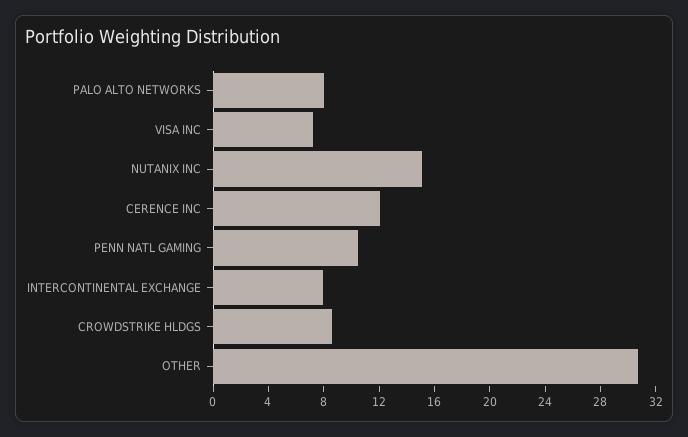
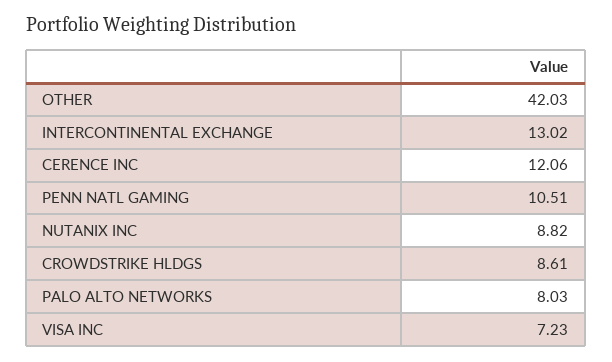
  {
    "PALO ALTO NETWORKS": 8.03,
    "VISA INC": 7.23,
-   "NUTANIX INC": 15,
+   "NUTANIX INC": 8.82,
    "CERENCE INC": 12.06,
    "PENN NATL GAMING": 10.51,
-   "INTERCONTINENTAL EXCHANGE": 8,
+   "INTERCONTINENTAL EXCHANGE": 13.02,
    "CROWDSTRIKE HLDGS": 8.61,
-   "OTHER": 31
+   "OTHER": 42.03
  }

